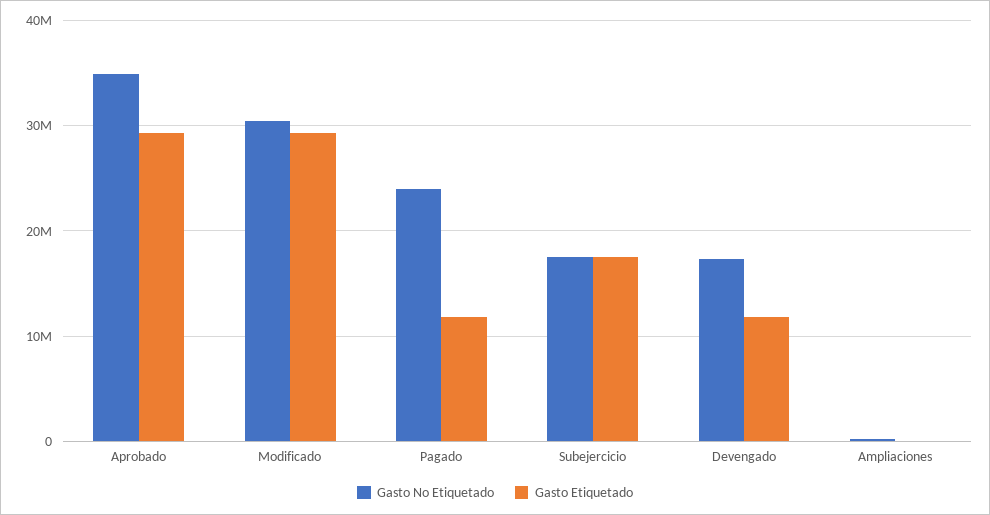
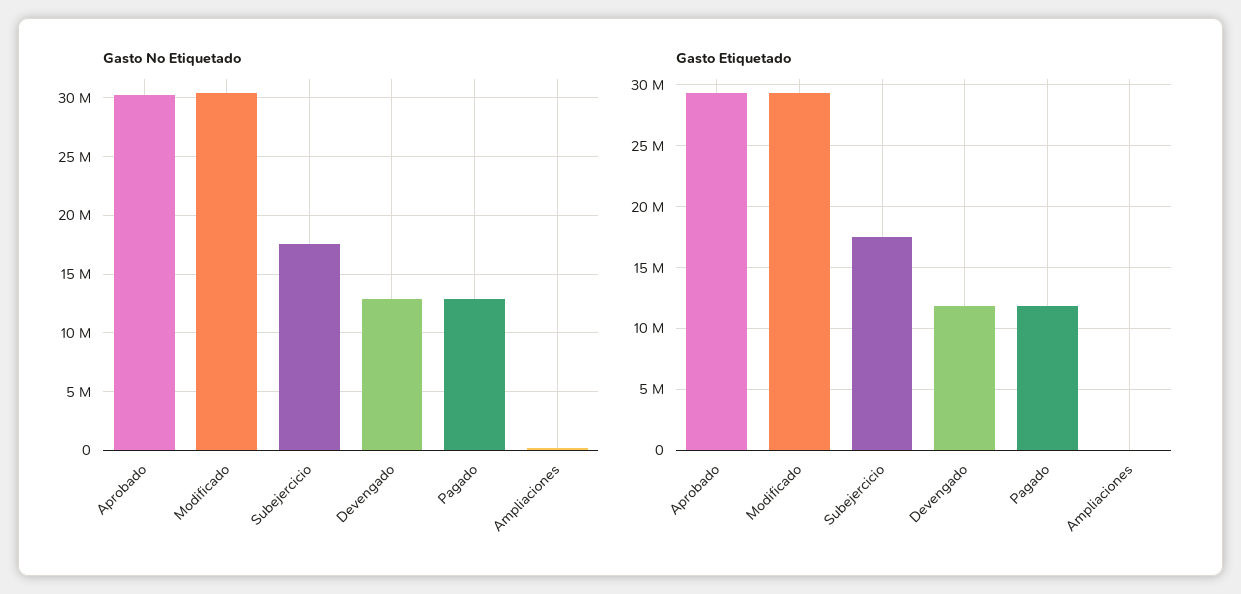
  {
    "Gasto No Etiquetado": {
-     "Aprobado": 35000000,
+     "Aprobado": 30000000,
      "Modificado": 30000000,
-     "Pagado": 24000000,
+     "Pagado": 13000000,
      "Subejercicio": 18000000,
-     "Devengado": 17000000,
+     "Devengado": 13000000,
      "Ampliaciones": 0
    },
    "Gasto Etiquetado": {
      "Aprobado": 29500000,
      "Modificado": 29500000,
      "Pagado": 12000000,
      "Subejercicio": 17500000,
      "Devengado": 12000000,
      "Ampliaciones": 0
    }
  }

